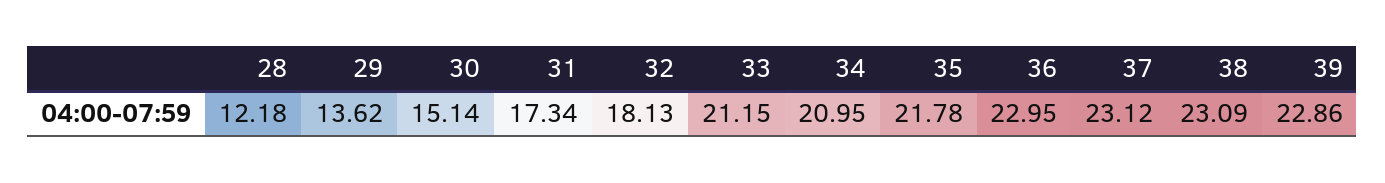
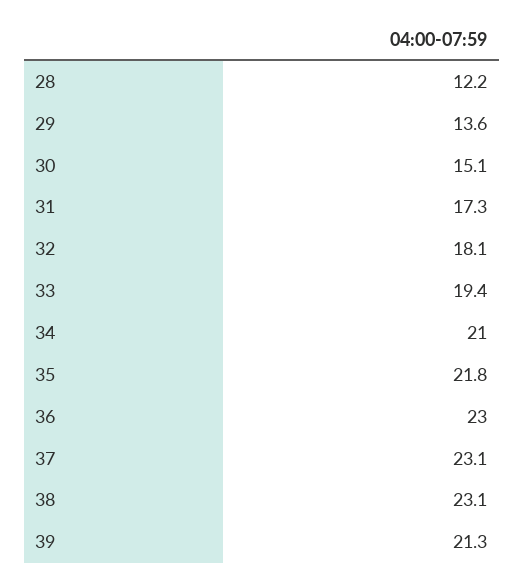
  {
    "28": 12.18,
    "29": 13.62,
    "30": 15.14,
    "31": 17.34,
    "32": 18.13,
-   "33": 21.15,
+   "33": 19.4,
    "34": 20.95,
    "35": 21.78,
    "36": 22.95,
    "37": 23.12,
    "38": 23.09,
-   "39": 22.86
+   "39": 21.3
  }

